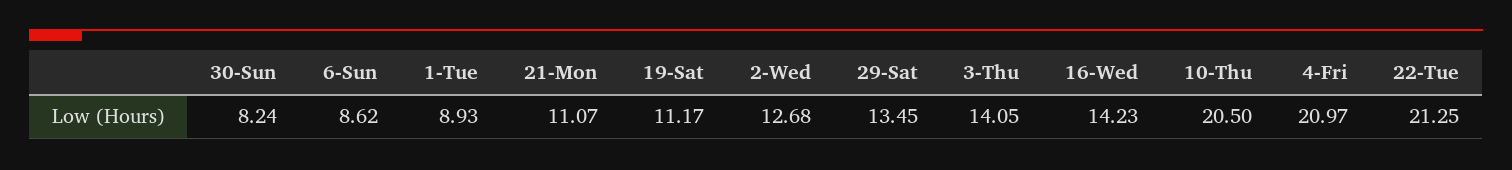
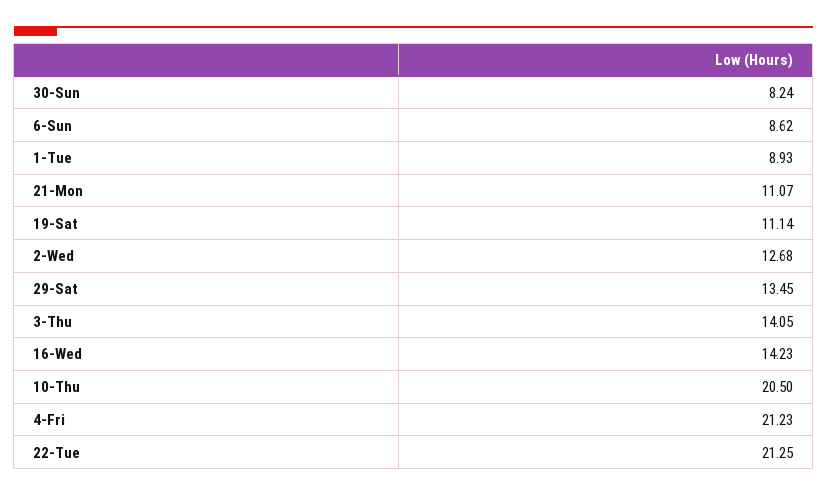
  {
    "30-Sun": 8.24,
    "6-Sun": 8.62,
    "1-Tue": 8.93,
    "21-Mon": 11.07,
-   "19-Sat": 11.17,
+   "19-Sat": 11.14,
    "2-Wed": 12.68,
    "29-Sat": 13.45,
    "3-Thu": 14.05,
    "16-Wed": 14.23,
    "10-Thu": 20.5,
-   "4-Fri": 20.97,
+   "4-Fri": 21.23,
    "22-Tue": 21.25
  }

